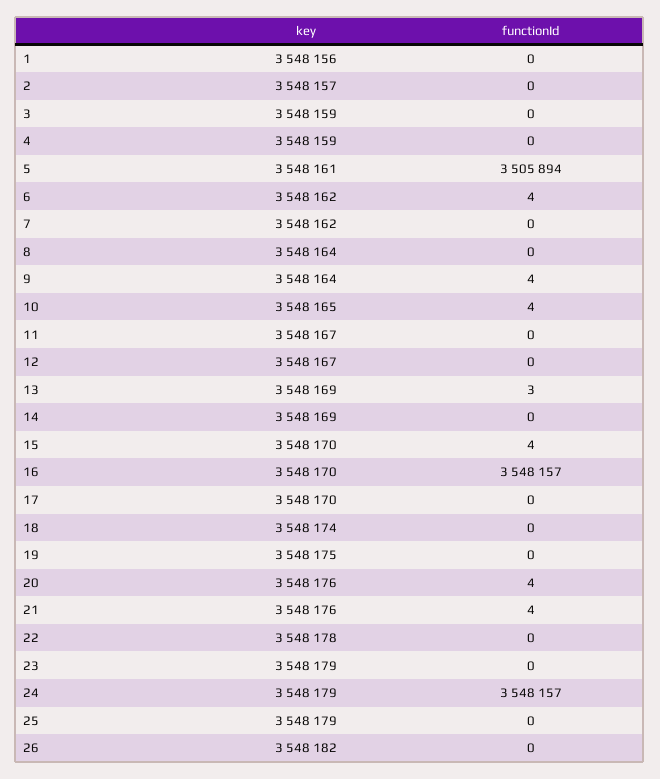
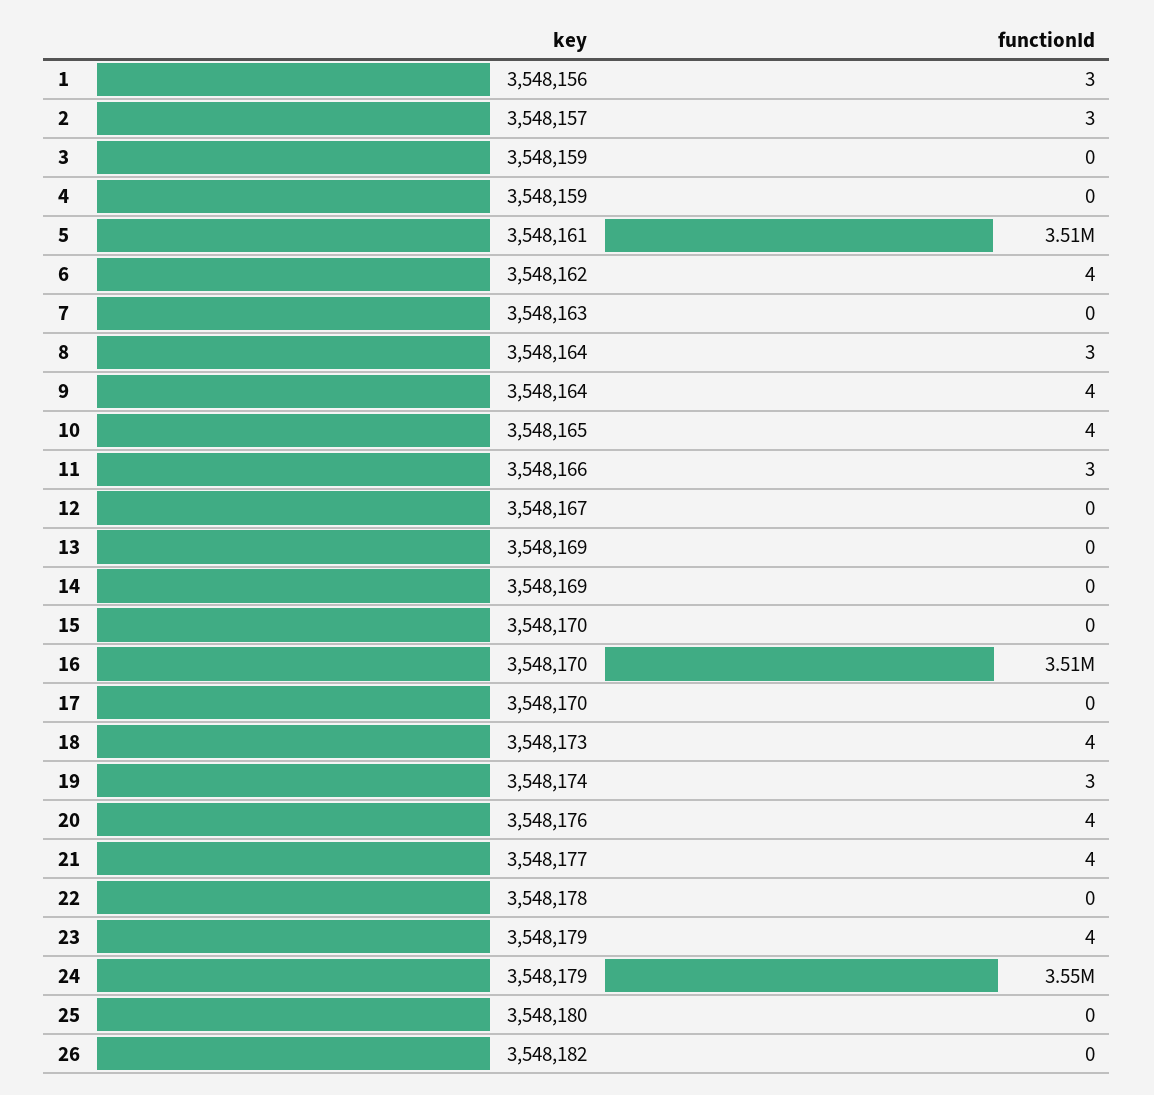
  {
    "key": {
      "1": 3548156,
      "2": 3548157,
      "3": 3548159,
      "4": 3548159,
      "5": 3548161,
      "6": 3548162,
-     "7": 3548162,
+     "7": 3548163,
      "8": 3548164,
      "9": 3548164,
      "10": 3548165,
-     "11": 3548167,
+     "11": 3548166,
      "12": 3548167,
      "13": 3548169,
      "14": 3548169,
      "15": 3548170,
      "16": 3548170,
      "17": 3548170,
-     "18": 3548174,
+     "18": 3548173,
-     "19": 3548175,
+     "19": 3548174,
      "20": 3548176,
-     "21": 3548176,
+     "21": 3548177,
      "22": 3548178,
      "23": 3548179,
      "24": 3548179,
-     "25": 3548179,
+     "25": 3548180,
      "26": 3548182
    },
    "functionId": {
-     "1": 0,
+     "1": 3,
-     "2": 0,
+     "2": 3,
      "3": 0,
      "4": 0,
      "5": 3505894,
      "6": 4,
      "7": 0,
-     "8": 0,
+     "8": 3,
      "9": 4,
      "10": 4,
-     "11": 0,
+     "11": 3,
      "12": 0,
-     "13": 3,
+     "13": 0,
      "14": 0,
-     "15": 4,
+     "15": 0,
-     "16": 3548157,
+     "16": 3510000,
      "17": 0,
-     "18": 0,
+     "18": 4,
-     "19": 0,
+     "19": 3,
      "20": 4,
      "21": 4,
      "22": 0,
-     "23": 0,
+     "23": 4,
      "24": 3548157,
      "25": 0,
      "26": 0
    }
  }

